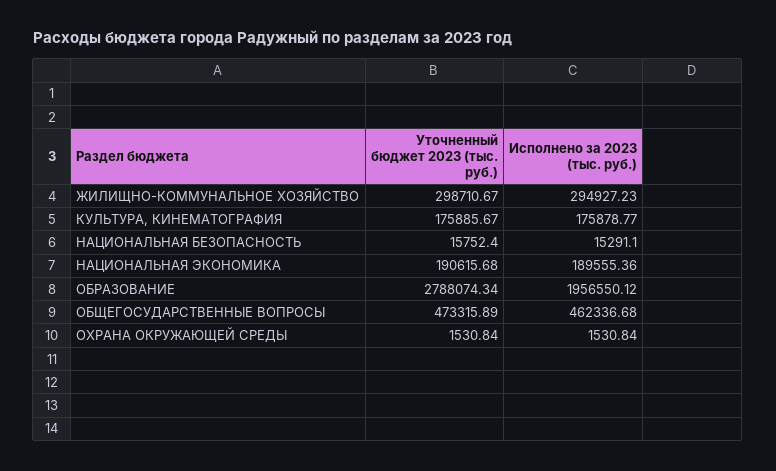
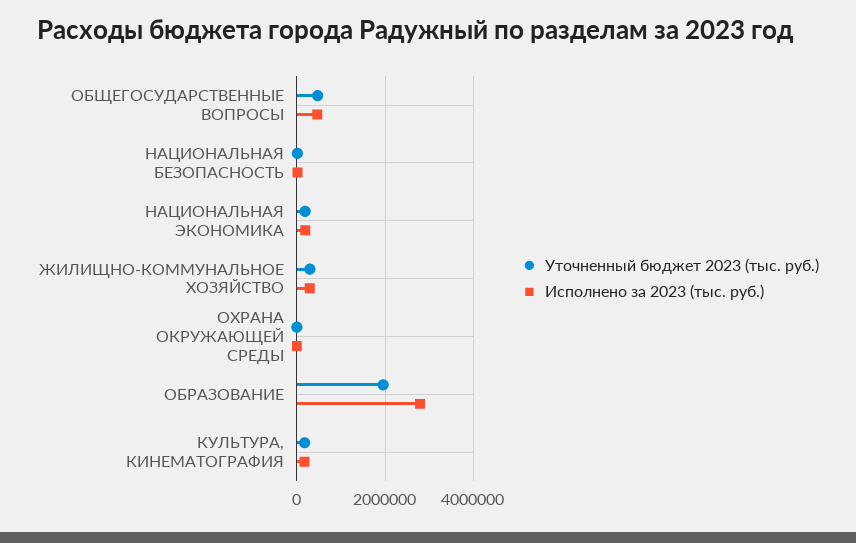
  {
    "Уточненный бюджет 2023 (тыс. руб.)": {
      "ЖИЛИЩНО-КОММУНАЛЬНОЕ ХОЗЯЙСТВО": 298710.67,
      "КУЛЬТУРА, КИНЕМАТОГРАФИЯ": 175885.67,
      "НАЦИОНАЛЬНАЯ БЕЗОПАСНОСТЬ": 15752.4,
      "НАЦИОНАЛЬНАЯ ЭКОНОМИКА": 190615.68,
-     "ОБРАЗОВАНИЕ": 2788074.34,
+     "ОБРАЗОВАНИЕ": 2000000,
      "ОБЩЕГОСУДАРСТВЕННЫЕ ВОПРОСЫ": 473315.89,
      "ОХРАНА ОКРУЖАЮЩЕЙ СРЕДЫ": 1530.84
    },
    "Исполнено за 2023 (тыс. руб.)": {
      "ЖИЛИЩНО-КОММУНАЛЬНОЕ ХОЗЯЙСТВО": 294927.23,
      "КУЛЬТУРА, КИНЕМАТОГРАФИЯ": 175878.77,
      "НАЦИОНАЛЬНАЯ БЕЗОПАСНОСТЬ": 15291.1,
      "НАЦИОНАЛЬНАЯ ЭКОНОМИКА": 189555.36,
-     "ОБРАЗОВАНИЕ": 1956550.12,
+     "ОБРАЗОВАНИЕ": 2800000,
      "ОБЩЕГОСУДАРСТВЕННЫЕ ВОПРОСЫ": 462336.68,
      "ОХРАНА ОКРУЖАЮЩЕЙ СРЕДЫ": 1530.84
    }
  }

